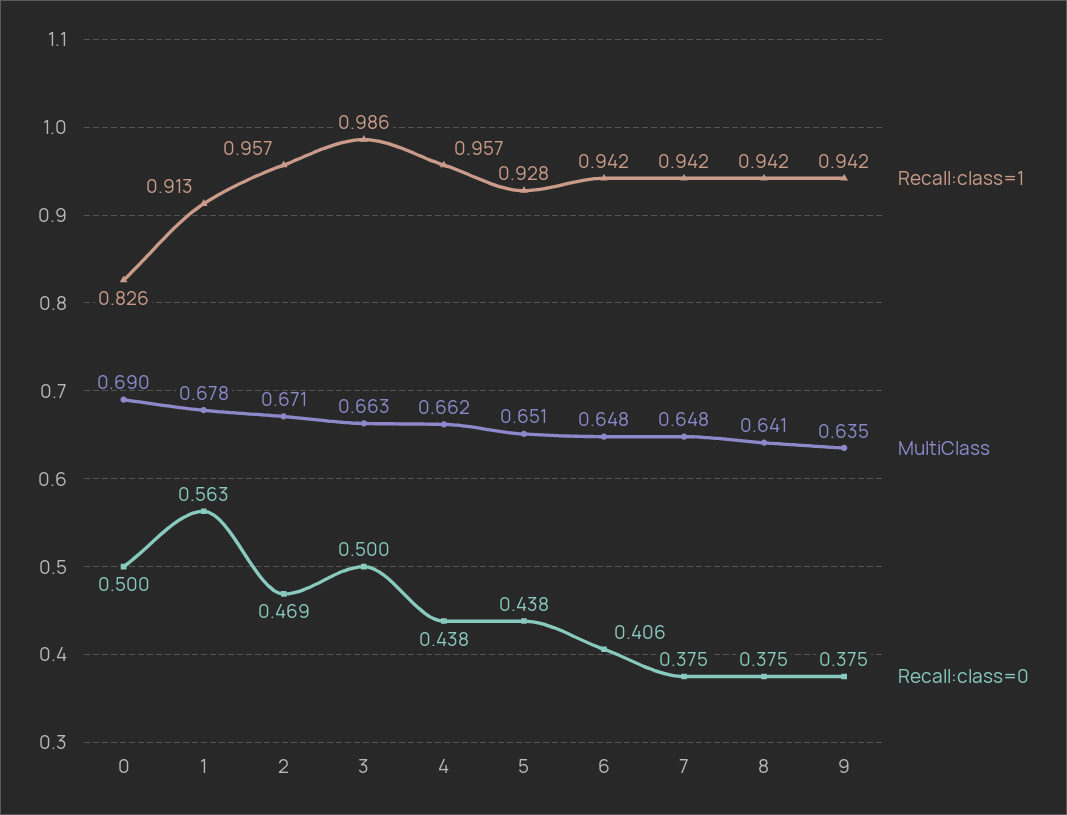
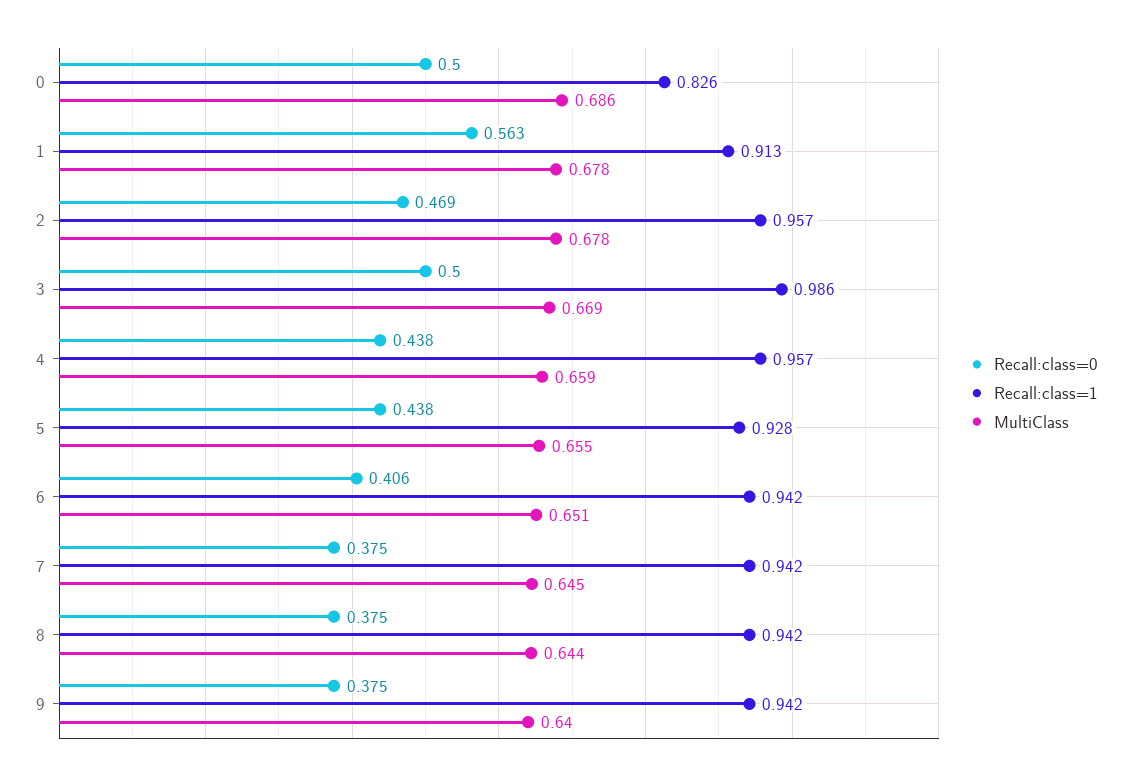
  {
    "Recall:class=1": {
      "0": 0.826,
      "1": 0.913,
      "2": 0.957,
      "3": 0.986,
      "4": 0.957,
      "5": 0.928,
      "6": 0.942,
      "7": 0.942,
      "8": 0.942,
      "9": 0.942
    },
    "MultiClass": {
-     "0": 0.69,
+     "0": 0.686,
      "1": 0.678,
-     "2": 0.671,
+     "2": 0.678,
-     "3": 0.663,
+     "3": 0.669,
-     "4": 0.662,
+     "4": 0.659,
-     "5": 0.651,
+     "5": 0.655,
-     "6": 0.648,
+     "6": 0.651,
-     "7": 0.648,
+     "7": 0.645,
-     "8": 0.641,
+     "8": 0.644,
-     "9": 0.635
+     "9": 0.64
    },
    "Recall:class=0": {
      "0": 0.5,
      "1": 0.563,
      "2": 0.469,
      "3": 0.5,
      "4": 0.438,
      "5": 0.438,
      "6": 0.406,
      "7": 0.375,
      "8": 0.375,
      "9": 0.375
    }
  }

